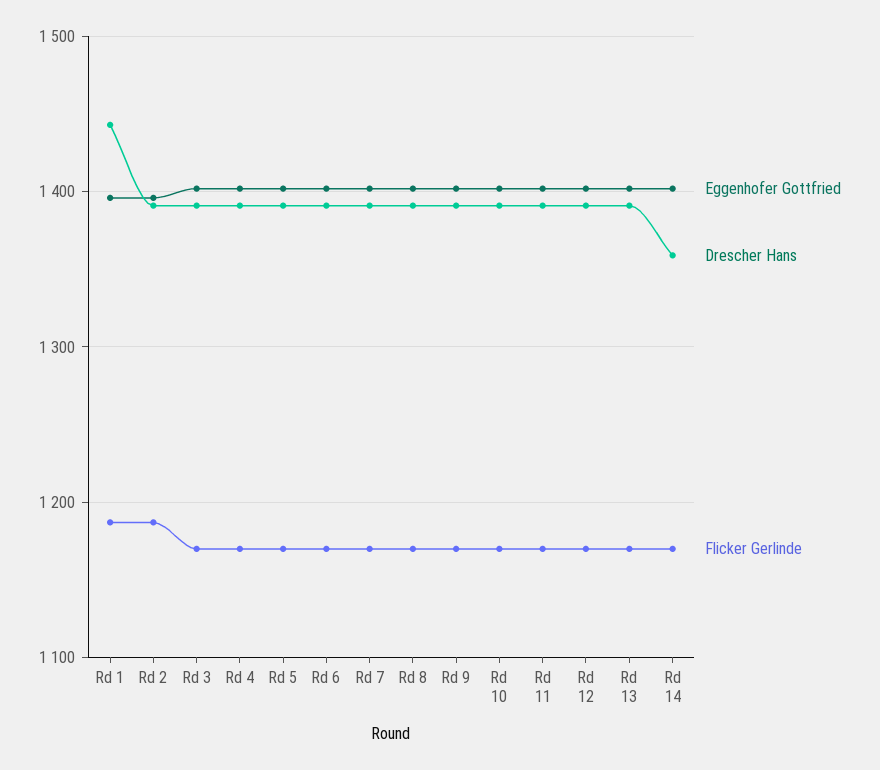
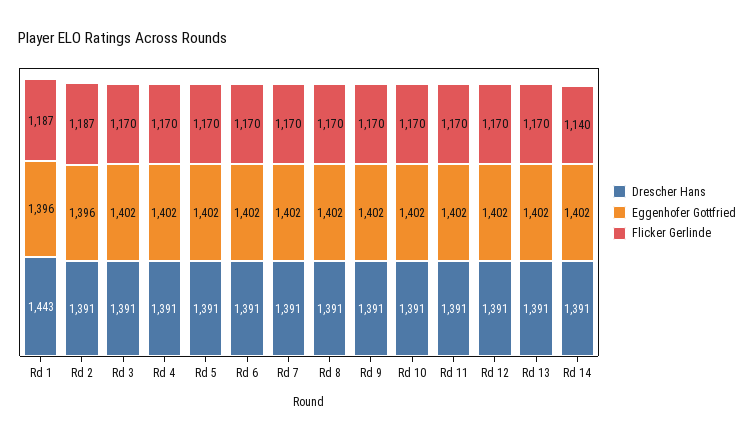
  {
    "Eggenhofer Gottfried": {
      "Rd 1": 1396,
      "Rd 2": 1396,
      "Rd 3": 1402,
      "Rd 4": 1402,
      "Rd 5": 1402,
      "Rd 6": 1402,
      "Rd 7": 1402,
      "Rd 8": 1402,
      "Rd 9": 1402,
      "Rd 10": 1402,
      "Rd 11": 1402,
      "Rd 12": 1402,
      "Rd 13": 1402,
      "Rd 14": 1402
    },
    "Drescher Hans": {
      "Rd 1": 1443,
      "Rd 2": 1391,
      "Rd 3": 1391,
      "Rd 4": 1391,
      "Rd 5": 1391,
      "Rd 6": 1391,
      "Rd 7": 1391,
      "Rd 8": 1391,
      "Rd 9": 1391,
      "Rd 10": 1391,
      "Rd 11": 1391,
      "Rd 12": 1391,
      "Rd 13": 1391,
-     "Rd 14": 1360
+     "Rd 14": 1391
    },
    "Flicker Gerlinde": {
      "Rd 1": 1187,
      "Rd 2": 1187,
      "Rd 3": 1170,
      "Rd 4": 1170,
      "Rd 5": 1170,
      "Rd 6": 1170,
      "Rd 7": 1170,
      "Rd 8": 1170,
      "Rd 9": 1170,
      "Rd 10": 1170,
      "Rd 11": 1170,
      "Rd 12": 1170,
      "Rd 13": 1170,
-     "Rd 14": 1170
+     "Rd 14": 1140
    }
  }

